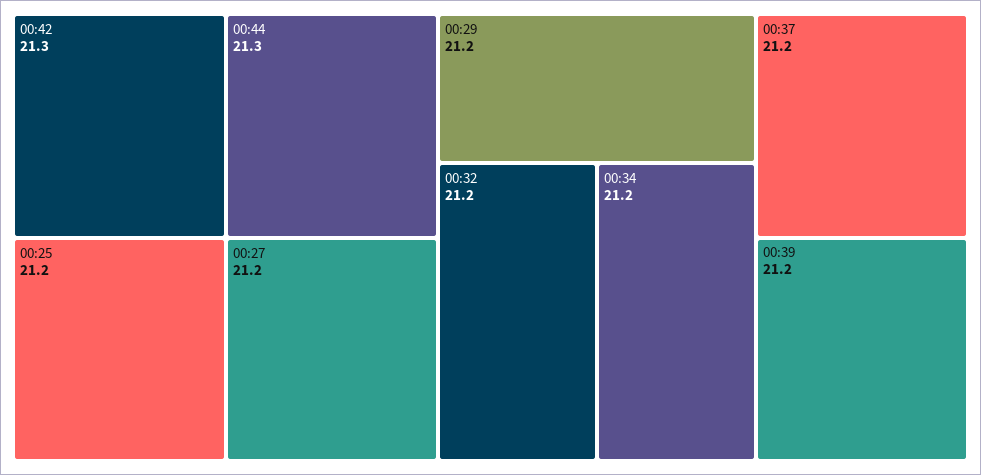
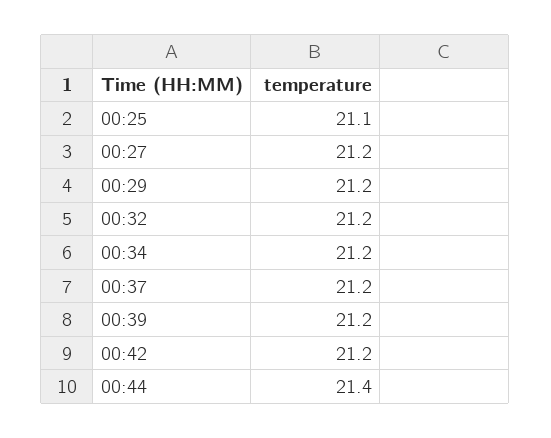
  {
-   "00:42": 21.3,
+   "00:42": 21.2,
-   "00:44": 21.3,
+   "00:44": 21.4,
-   "00:25": 21.2,
+   "00:25": 21.1,
    "00:27": 21.2,
    "00:29": 21.2,
    "00:32": 21.2,
    "00:34": 21.2,
    "00:37": 21.2,
    "00:39": 21.2
  }

